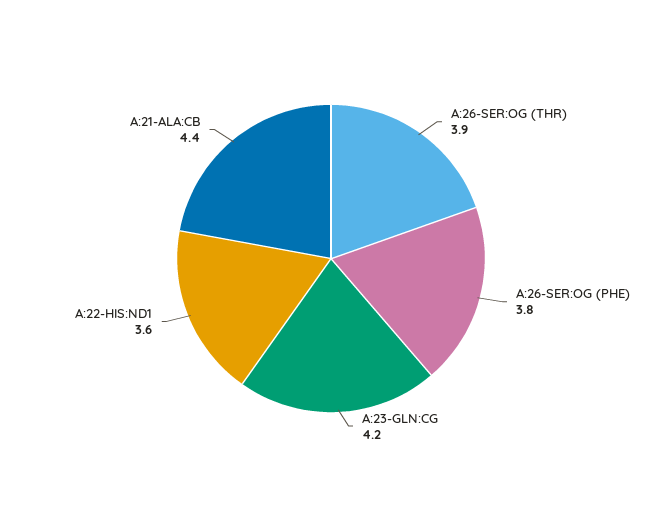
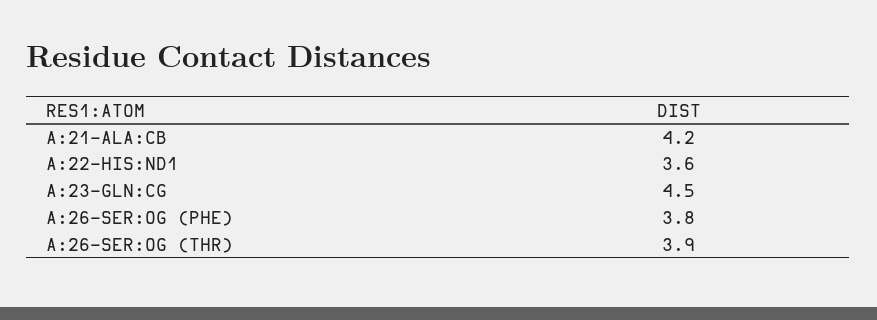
  {
    "A:26-SER:OG (THR)": 3.9,
    "A:26-SER:OG (PHE)": 3.8,
-   "A:23-GLN:CG": 4.2,
+   "A:23-GLN:CG": 4.5,
    "A:22-HIS:ND1": 3.6,
-   "A:21-ALA:CB": 4.4
+   "A:21-ALA:CB": 4.2
  }

